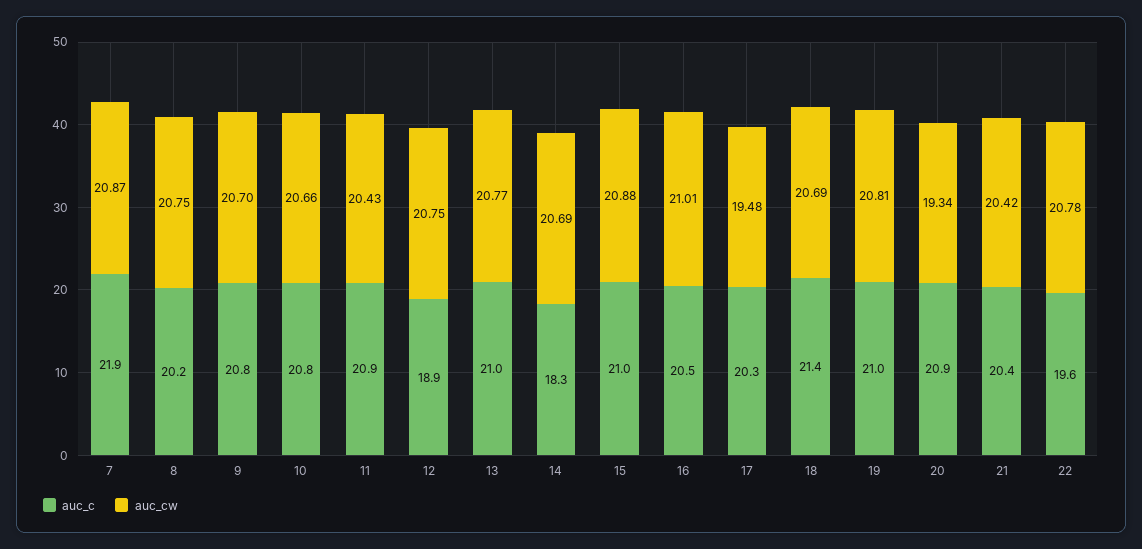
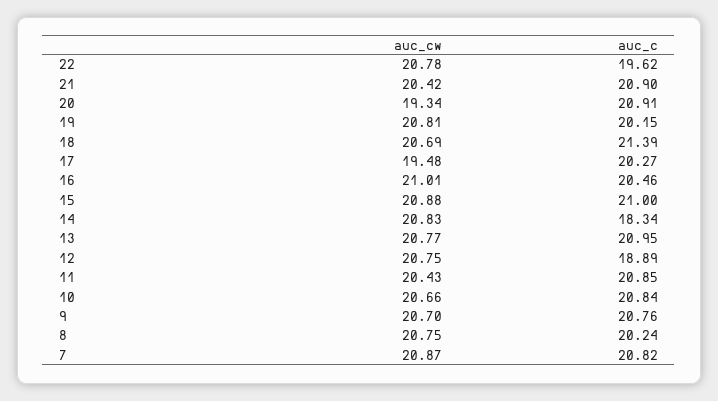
  {
    "auc_c": {
-     "7": 21.9,
+     "7": 20.82,
      "8": 20.24,
      "9": 20.76,
      "10": 20.84,
      "11": 20.85,
      "12": 18.89,
      "13": 20.95,
      "14": 18.34,
      "15": 21,
      "16": 20.46,
      "17": 20.27,
      "18": 21.39,
-     "19": 21,
+     "19": 20.15,
      "20": 20.91,
-     "21": 20.4,
+     "21": 20.9,
      "22": 19.62
    },
    "auc_cw": {
      "7": 20.87,
      "8": 20.75,
      "9": 20.7,
      "10": 20.66,
      "11": 20.43,
      "12": 20.75,
      "13": 20.77,
-     "14": 20.69,
+     "14": 20.83,
      "15": 20.88,
      "16": 21.01,
      "17": 19.48,
      "18": 20.69,
      "19": 20.81,
      "20": 19.34,
      "21": 20.42,
      "22": 20.78
    }
  }

